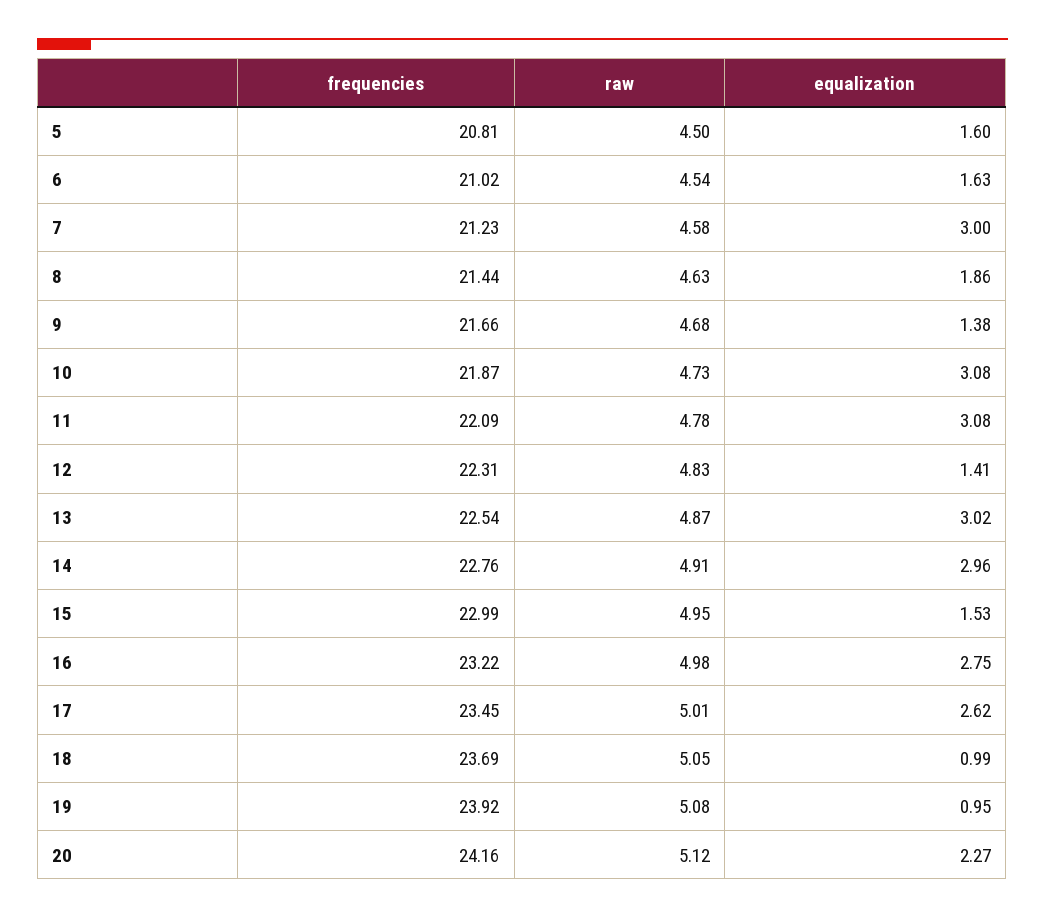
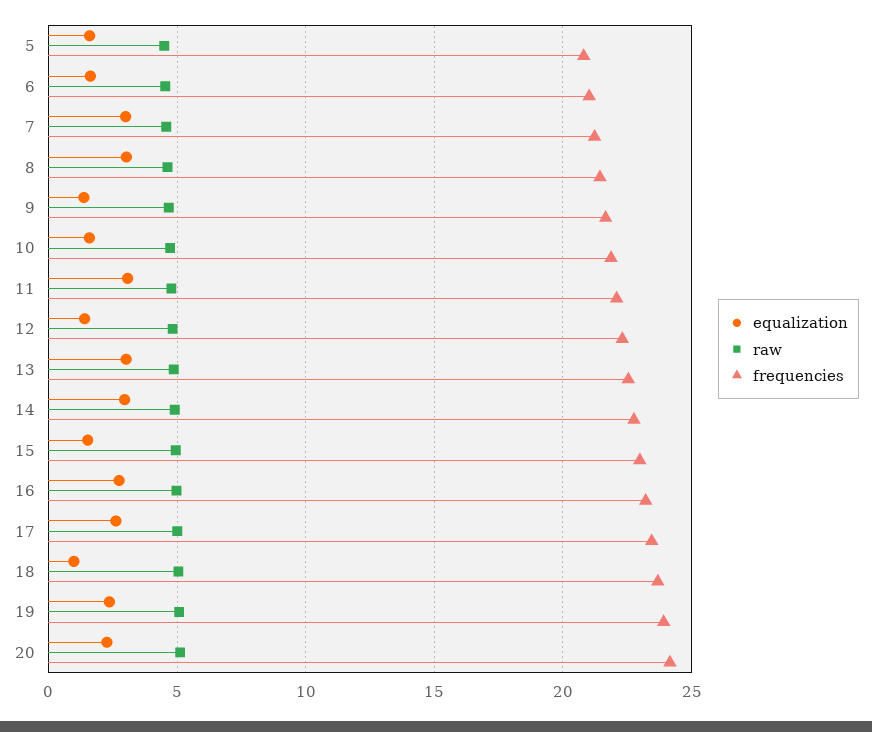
  {
    "frequencies": {
      "5": 20.81,
      "6": 21.02,
      "7": 21.23,
      "8": 21.44,
      "9": 21.66,
      "10": 21.87,
      "11": 22.09,
      "12": 22.31,
      "13": 22.54,
      "14": 22.76,
      "15": 22.99,
      "16": 23.22,
      "17": 23.45,
      "18": 23.69,
      "19": 23.92,
      "20": 24.16
    },
    "raw": {
      "5": 4.5,
      "6": 4.54,
      "7": 4.58,
      "8": 4.63,
      "9": 4.68,
      "10": 4.73,
      "11": 4.78,
      "12": 4.83,
      "13": 4.87,
      "14": 4.91,
      "15": 4.95,
      "16": 4.98,
      "17": 5.01,
      "18": 5.05,
      "19": 5.08,
      "20": 5.12
    },
    "equalization": {
      "5": 1.6,
      "6": 1.63,
      "7": 3,
-     "8": 1.86,
+     "8": 3,
      "9": 1.38,
-     "10": 3.08,
+     "10": 1.5,
      "11": 3.08,
      "12": 1.41,
      "13": 3.02,
      "14": 2.96,
      "15": 1.53,
      "16": 2.75,
      "17": 2.62,
      "18": 0.99,
-     "19": 0.95,
+     "19": 2.5,
      "20": 2.27
    }
  }

